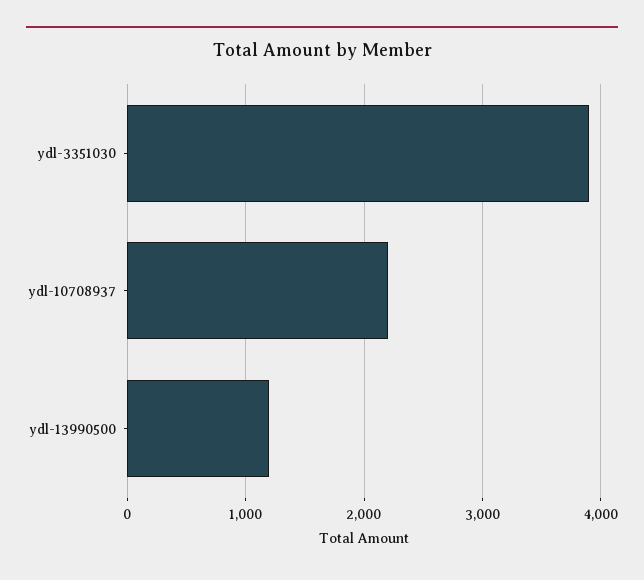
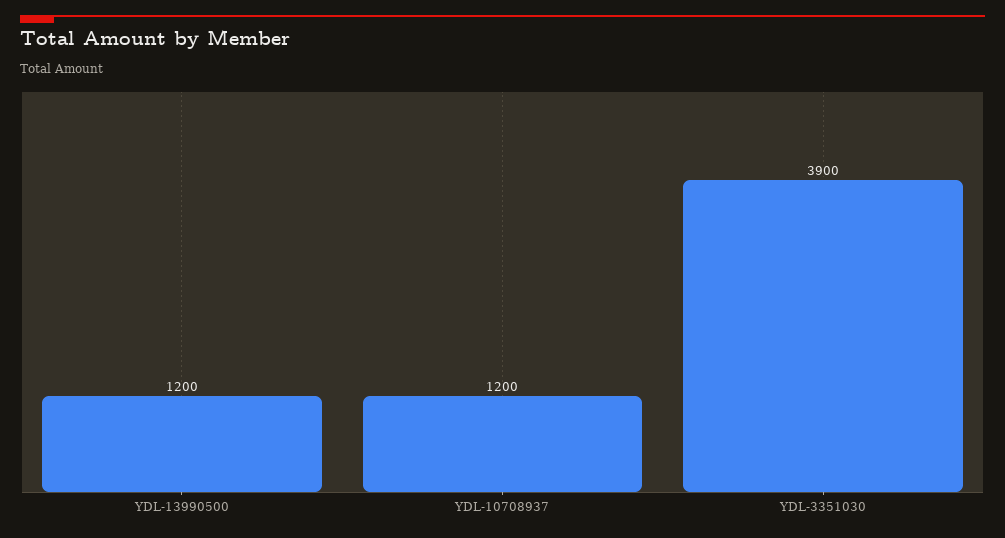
  {
    "ydl-3351030": 3900,
-   "ydl-10708937": 2200,
+   "ydl-10708937": 1200,
    "ydl-13990500": 1200
  }

